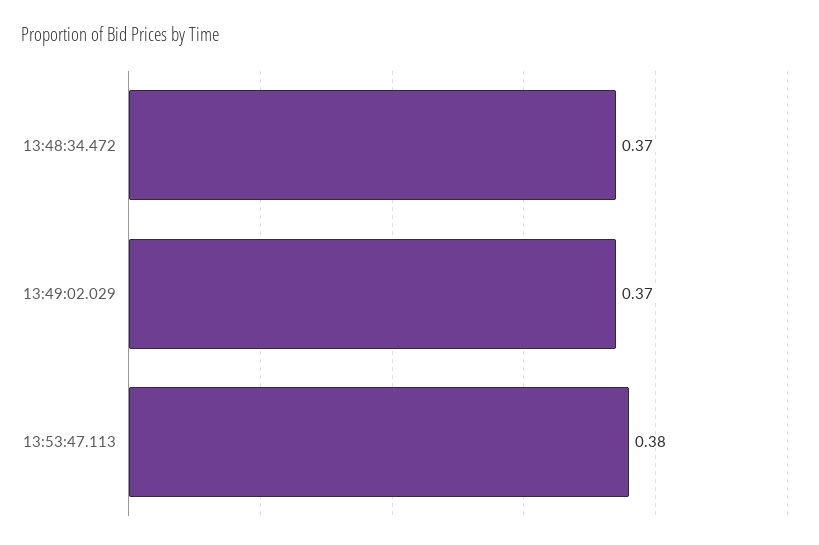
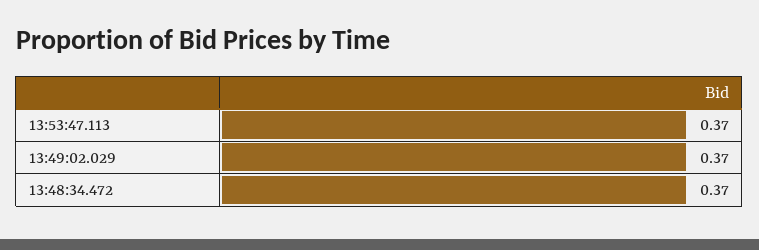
  {
    "13:48:34.472": 0.37,
    "13:49:02.029": 0.37,
-   "13:53:47.113": 0.38
+   "13:53:47.113": 0.37
  }

